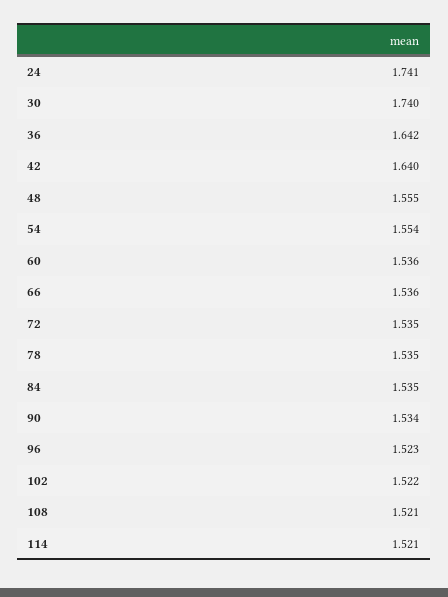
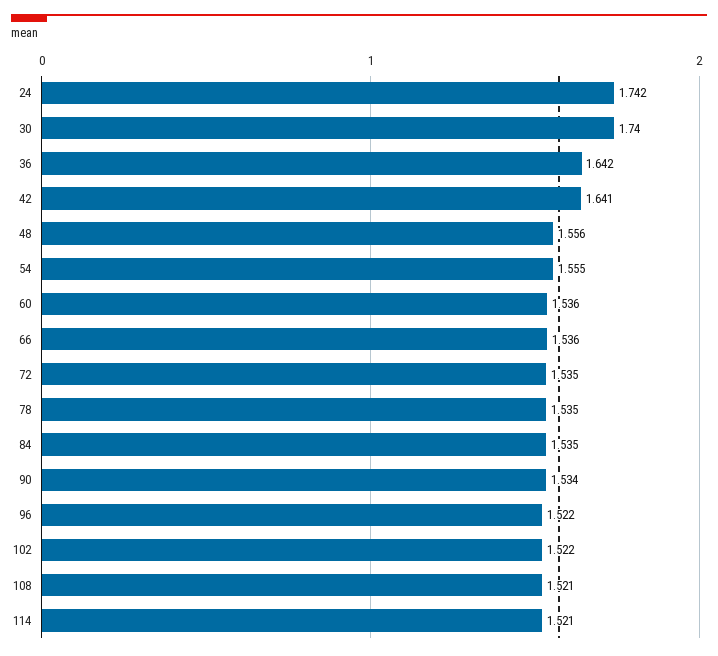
  {
-   "24": 1.741,
+   "24": 1.742,
    "30": 1.74,
    "36": 1.642,
-   "42": 1.64,
+   "42": 1.641,
-   "48": 1.555,
+   "48": 1.556,
-   "54": 1.554,
+   "54": 1.555,
    "60": 1.536,
    "66": 1.536,
    "72": 1.535,
    "78": 1.535,
    "84": 1.535,
    "90": 1.534,
-   "96": 1.523,
+   "96": 1.522,
    "102": 1.522,
    "108": 1.521,
    "114": 1.521
  }

